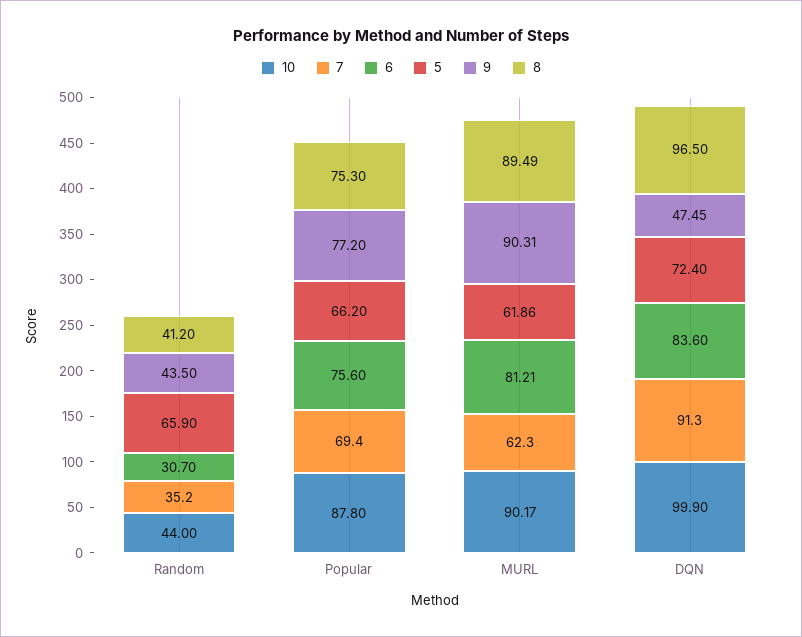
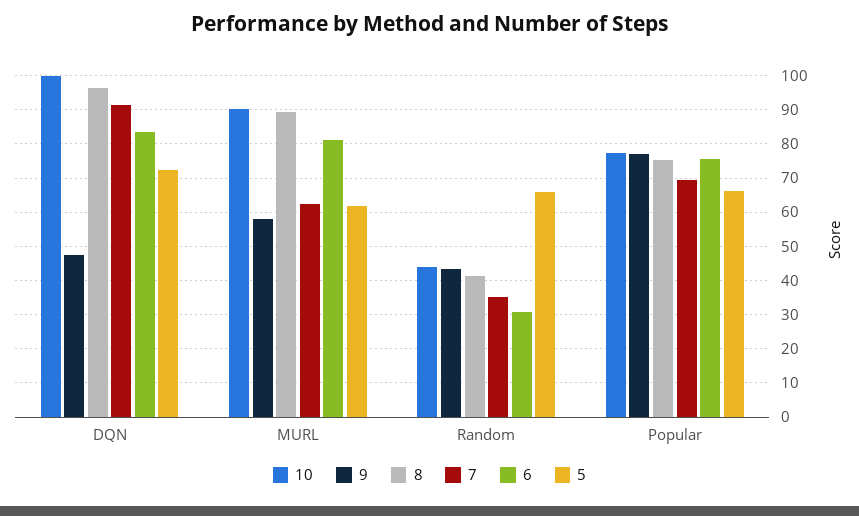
  {
    "10": {
      "Random": 44,
-     "Popular": 87.8,
+     "Popular": 78,
      "MURL": 90.17,
      "DQN": 99.9
    },
    "7": {
      "Random": 35.2,
      "Popular": 69.4,
      "MURL": 62.3,
      "DQN": 91.3
    },
    "6": {
      "Random": 30.7,
      "Popular": 75.6,
      "MURL": 81.21,
      "DQN": 83.6
    },
    "5": {
      "Random": 65.9,
      "Popular": 66.2,
      "MURL": 61.86,
      "DQN": 72.4
    },
    "9": {
      "Random": 43.5,
      "Popular": 77.2,
-     "MURL": 90.31,
+     "MURL": 58,
      "DQN": 47.45
    },
    "8": {
      "Random": 41.2,
      "Popular": 75.3,
      "MURL": 89.49,
      "DQN": 96.5
    }
  }

